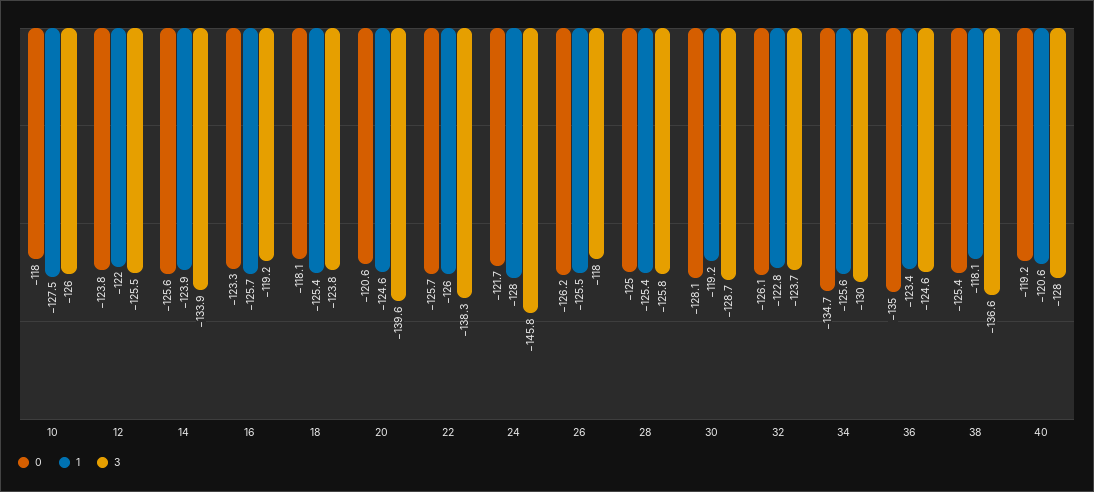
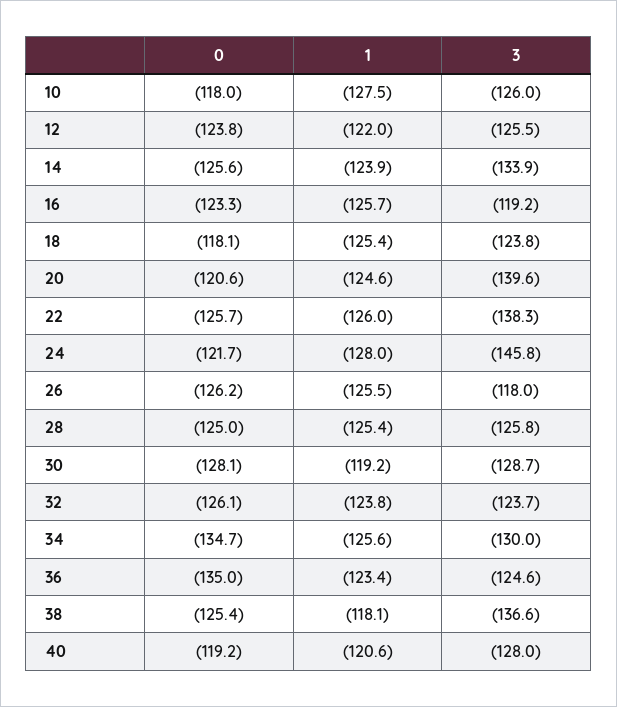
  {
    "0": {
      "10": -118,
      "12": -123.8,
      "14": -125.6,
      "16": -123.3,
      "18": -118.1,
      "20": -120.6,
      "22": -125.7,
      "24": -121.7,
      "26": -126.2,
      "28": -125,
      "30": -128.1,
      "32": -126.1,
      "34": -134.7,
      "36": -135,
      "38": -125.4,
      "40": -119.2
    },
    "1": {
      "10": -127.5,
      "12": -122,
      "14": -123.9,
      "16": -125.7,
      "18": -125.4,
      "20": -124.6,
      "22": -126,
      "24": -128,
      "26": -125.5,
      "28": -125.4,
      "30": -119.2,
-     "32": -122.8,
+     "32": -123.8,
      "34": -125.6,
      "36": -123.4,
      "38": -118.1,
      "40": -120.6
    },
    "3": {
      "10": -126,
      "12": -125.5,
      "14": -133.9,
      "16": -119.2,
      "18": -123.8,
      "20": -139.6,
      "22": -138.3,
      "24": -145.8,
      "26": -118,
      "28": -125.8,
      "30": -128.7,
      "32": -123.7,
      "34": -130,
      "36": -124.6,
      "38": -136.6,
      "40": -128
    }
  }

